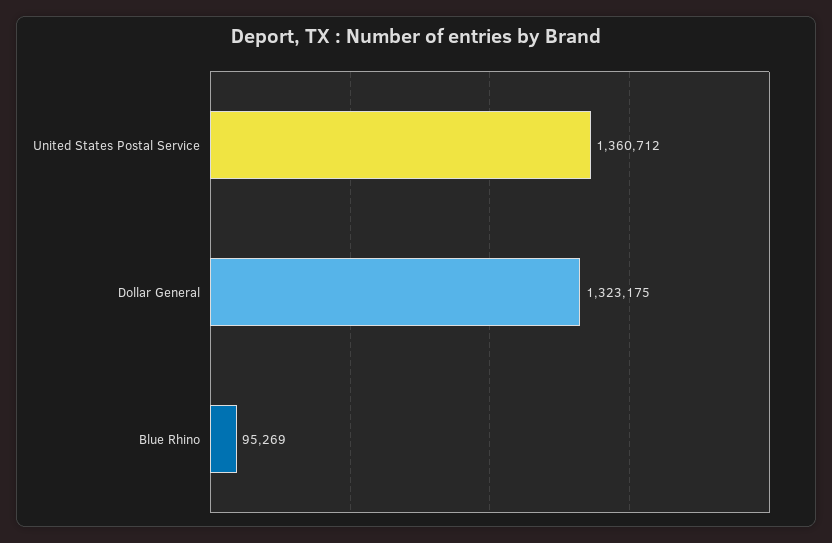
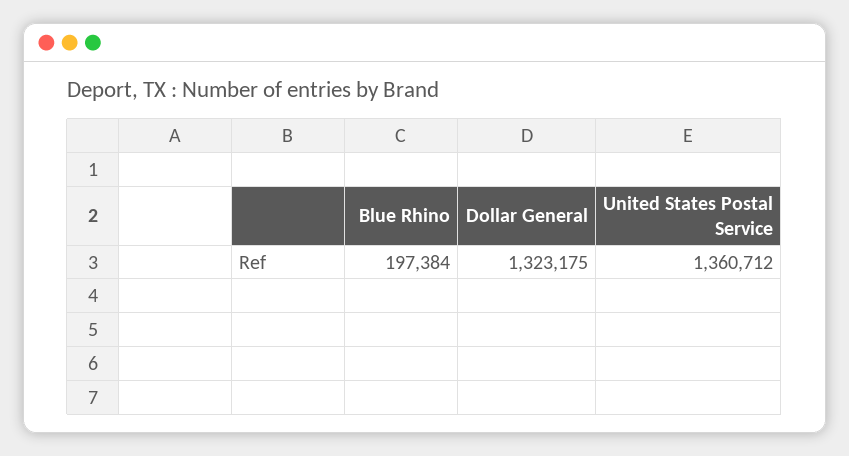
  {
    "United States Postal Service": 1360712,
    "Dollar General": 1323175,
-   "Blue Rhino": 95269
+   "Blue Rhino": 197384
  }

